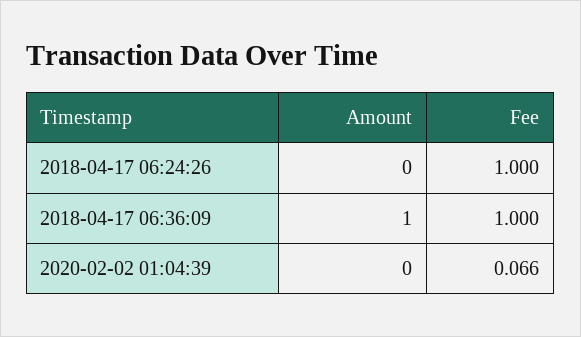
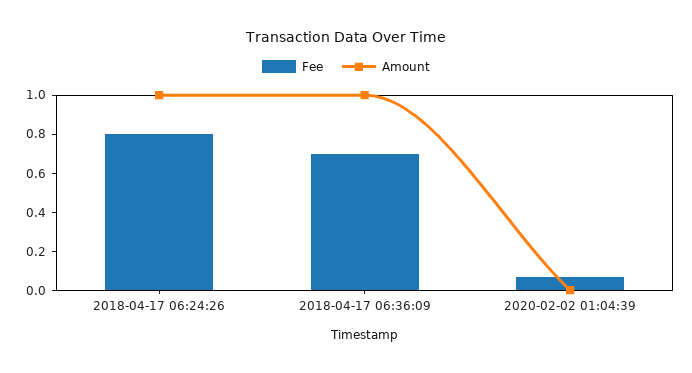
  {
    "Amount": {
-     "2018-04-17 06:24:26": 0,
+     "2018-04-17 06:24:26": 1,
      "2018-04-17 06:36:09": 1,
      "2020-02-02 01:04:39": 0
    },
    "Fee": {
-     "2018-04-17 06:24:26": 1,
+     "2018-04-17 06:24:26": 0.8,
-     "2018-04-17 06:36:09": 1,
+     "2018-04-17 06:36:09": 0.7,
      "2020-02-02 01:04:39": 0.066
    }
  }

